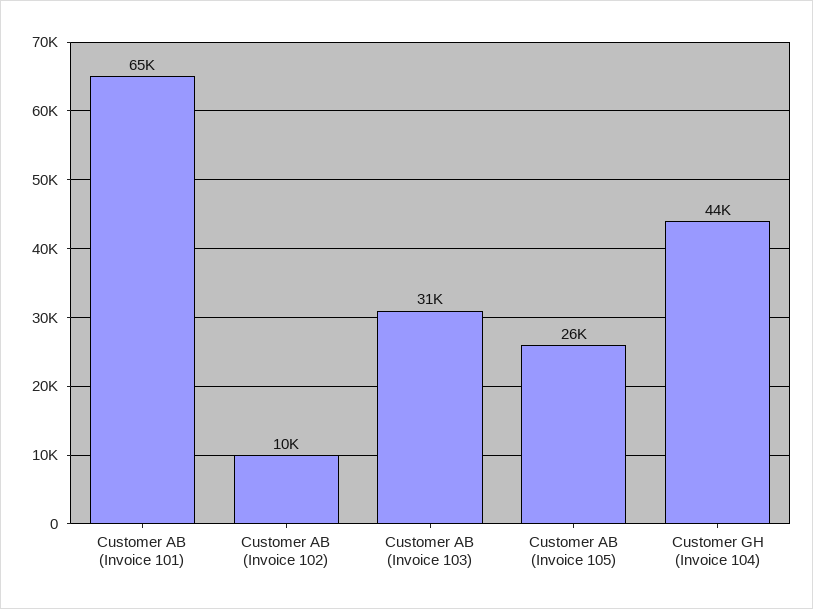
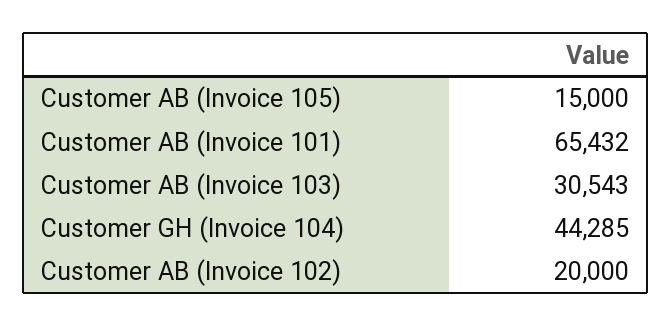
  {
    "Customer AB (Invoice 101)": 65432,
-   "Customer AB (Invoice 102)": 10000,
+   "Customer AB (Invoice 102)": 20000,
    "Customer AB (Invoice 103)": 30543,
-   "Customer AB (Invoice 105)": 26000,
+   "Customer AB (Invoice 105)": 15000,
    "Customer GH (Invoice 104)": 44285
  }

